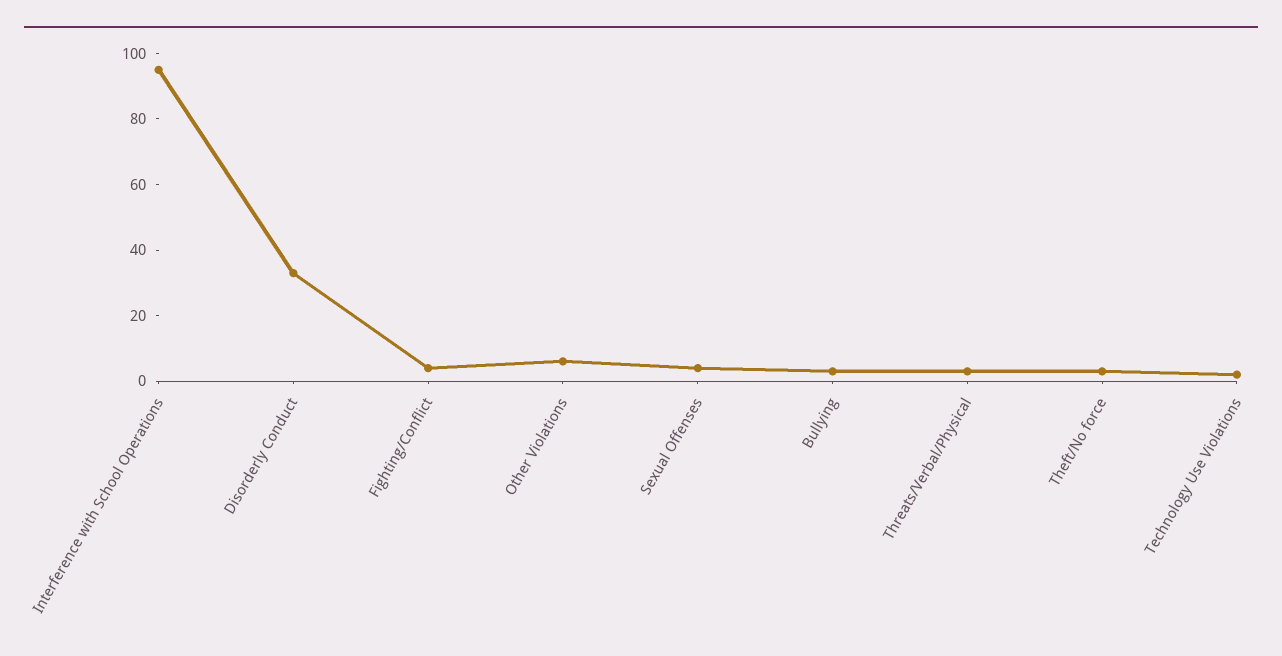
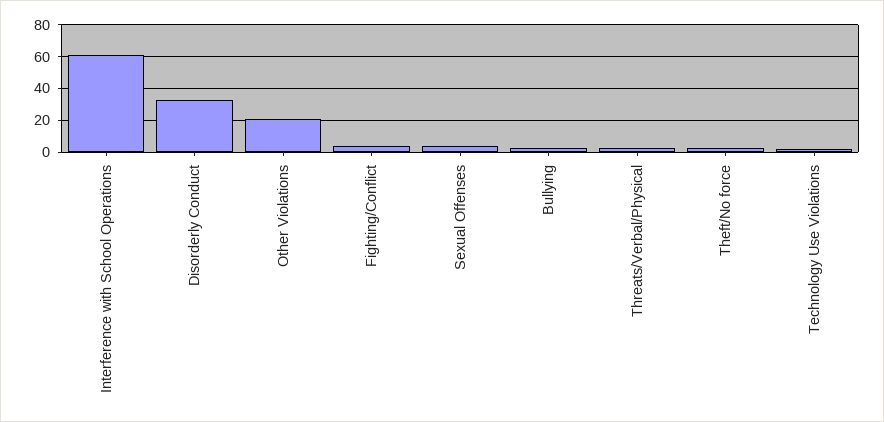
  {
-   "Interference with School Operations": 95,
+   "Interference with School Operations": 60,
    "Disorderly Conduct": 35,
    "Fighting/Conflict": 5,
-   "Other Violations": 5,
+   "Other Violations": 20,
    "Sexual Offenses": 5,
    "Bullying": 5,
    "Threats/Verbal/Physical": 5,
    "Theft/No force": 5,
    "Technology Use Violations": 0
  }

